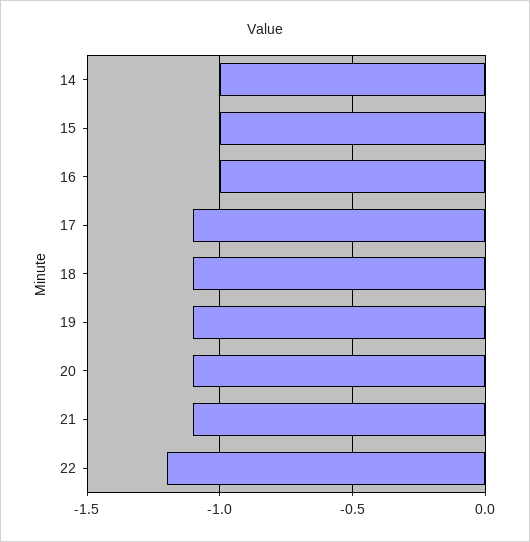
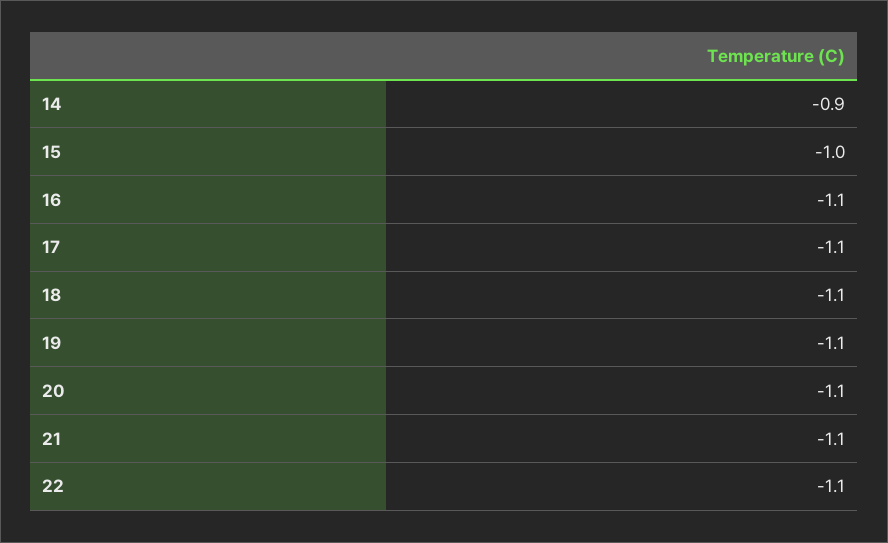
  {
-   "14": -1,
+   "14": -0.9,
    "15": -1,
-   "16": -1,
+   "16": -1.1,
    "17": -1.1,
    "18": -1.1,
    "19": -1.1,
    "20": -1.1,
    "21": -1.1,
-   "22": -1.2
+   "22": -1.1
  }

